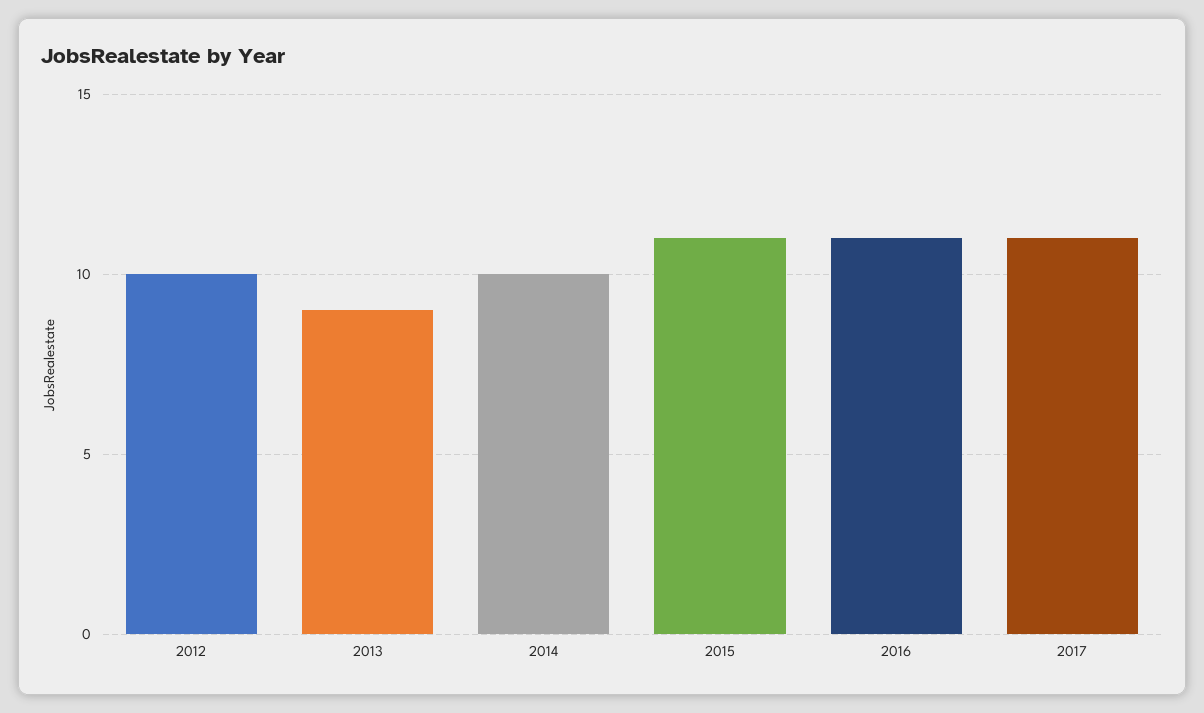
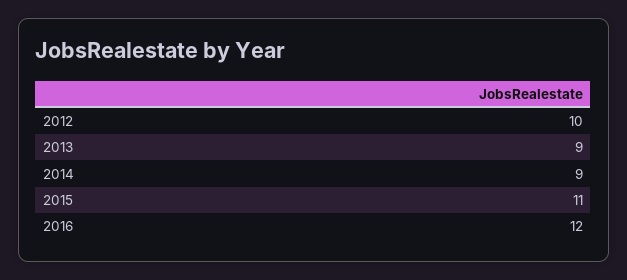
  {
    "2012": 10,
    "2013": 9,
-   "2014": 10,
+   "2014": 9,
    "2015": 11,
-   "2016": 11,
+   "2016": 12
-   "2017": 11
  }

